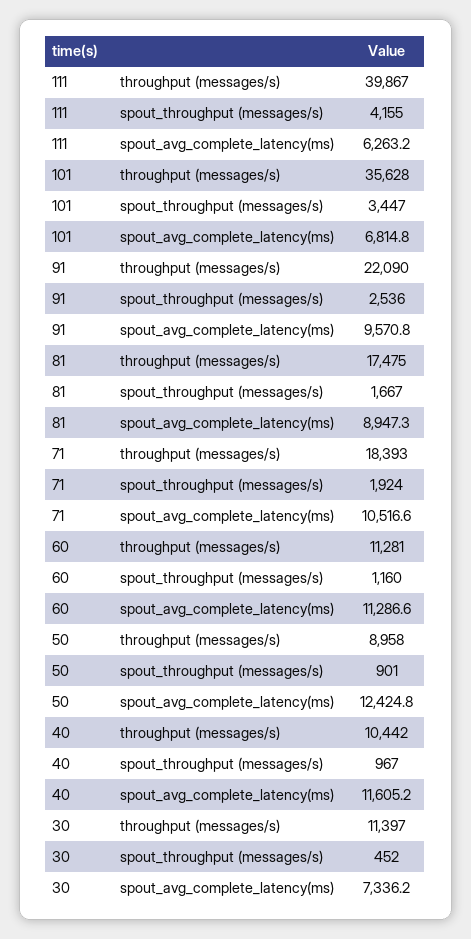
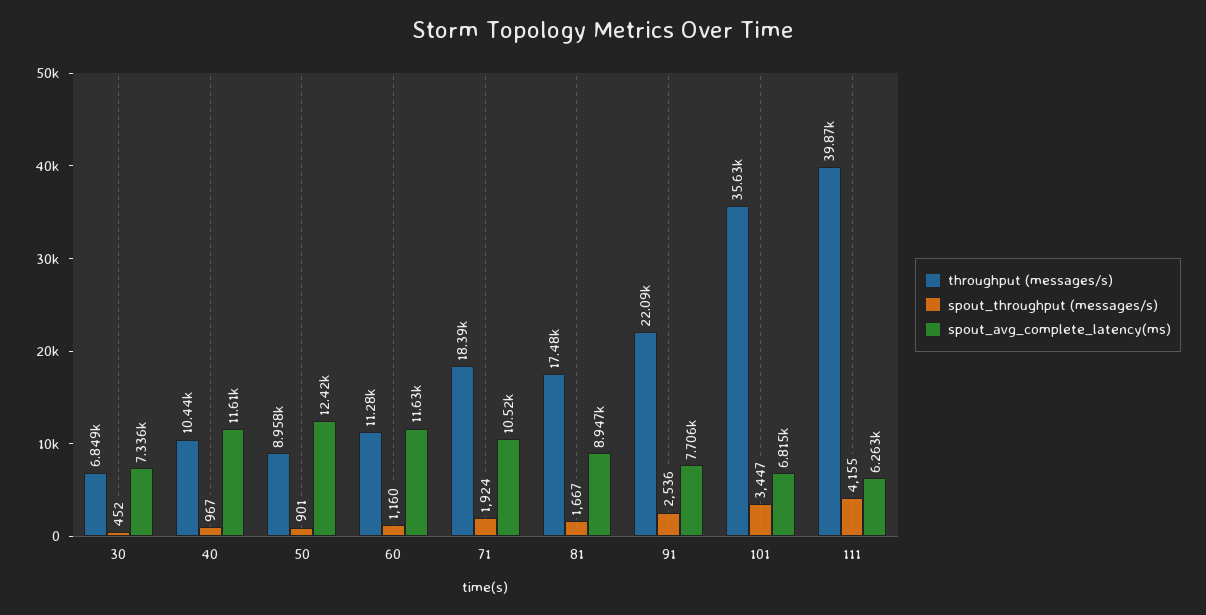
  {
    "throughput (messages/s)": {
      "111": 39867,
      "101": 35628,
      "91": 22090,
      "81": 17475,
      "71": 18393,
      "60": 11281,
      "50": 8958,
      "40": 10442,
-     "30": 11397
+     "30": 6849
    },
    "spout_throughput (messages/s)": {
      "111": 4155,
      "101": 3447,
      "91": 2536,
      "81": 1667,
      "71": 1924,
      "60": 1160,
      "50": 901,
      "40": 967,
      "30": 452
    },
    "spout_avg_complete_latency(ms)": {
      "111": 6263.2,
      "101": 6814.8,
-     "91": 9570.8,
+     "91": 7706,
      "81": 8947.3,
      "71": 10516.6,
-     "60": 11286.6,
+     "60": 11630,
      "50": 12424.8,
      "40": 11605.2,
      "30": 7336.2
    }
  }

